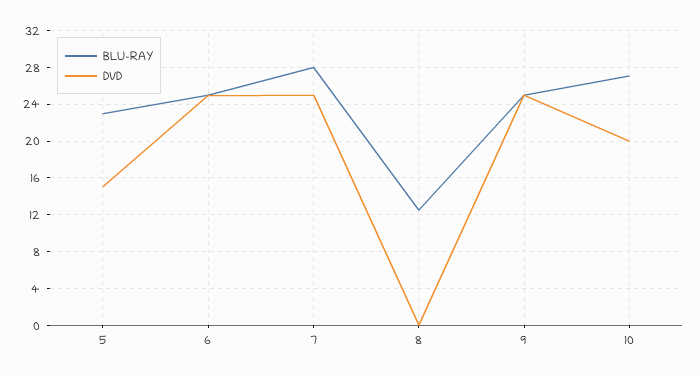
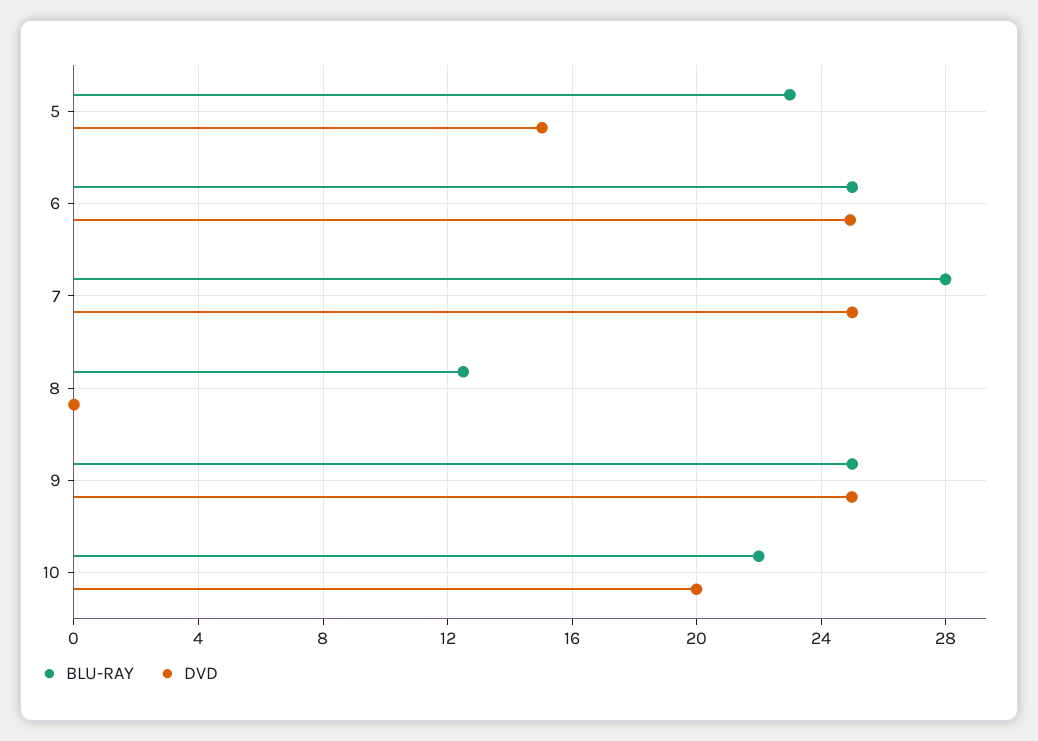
  {
    "BLU-RAY": {
      "5": 23,
      "6": 25,
      "7": 28,
      "8": 12.5,
      "9": 25,
-     "10": 27
+     "10": 22
    },
    "DVD": {
      "5": 15,
      "6": 25,
      "7": 25,
      "8": 0,
      "9": 25,
      "10": 20
    }
  }

